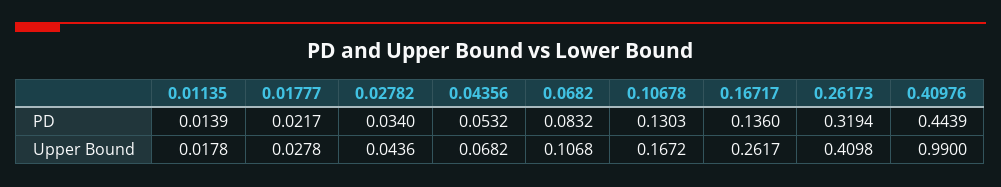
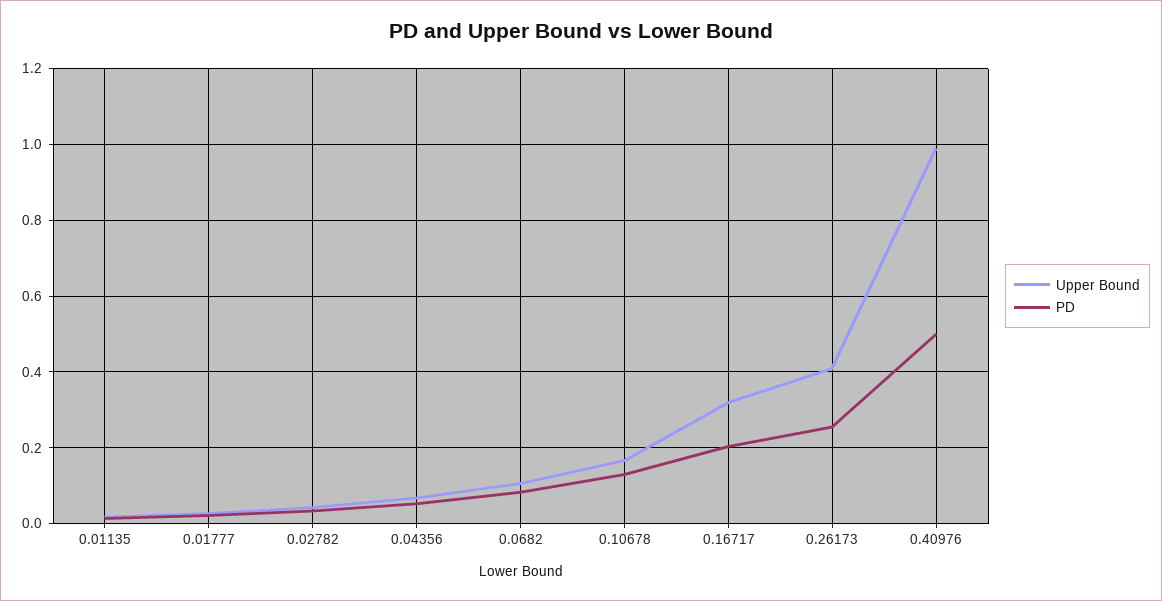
  {
    "PD": {
      "0.01135": 0.0139,
      "0.01777": 0.0217,
      "0.02782": 0.034,
      "0.04356": 0.0532,
      "0.0682": 0.0832,
      "0.10678": 0.1303,
-     "0.16717": 0.136,
+     "0.16717": 0.2,
-     "0.26173": 0.3194,
+     "0.26173": 0.26,
-     "0.40976": 0.4439
+     "0.40976": 0.5
    },
    "Upper Bound": {
      "0.01135": 0.0178,
      "0.01777": 0.0278,
      "0.02782": 0.0436,
      "0.04356": 0.0682,
      "0.0682": 0.1068,
      "0.10678": 0.1672,
-     "0.16717": 0.2617,
+     "0.16717": 0.32,
      "0.26173": 0.4098,
      "0.40976": 0.99
    }
  }

